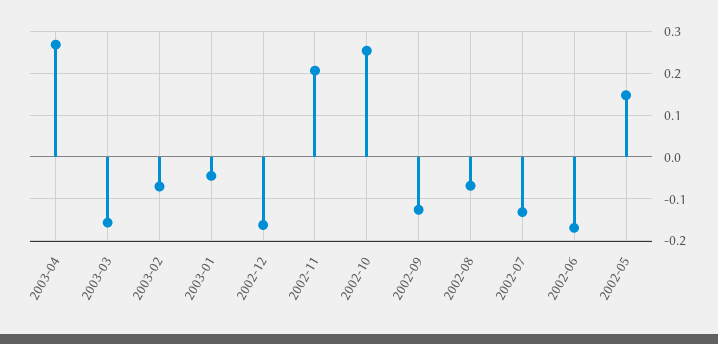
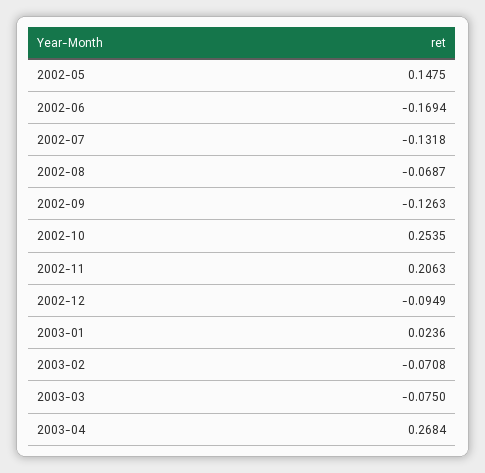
  {
    "2003-04": 0.2684,
-   "2003-03": -0.16,
+   "2003-03": -0.075,
    "2003-02": -0.0708,
-   "2003-01": -0.04,
+   "2003-01": 0.0236,
-   "2002-12": -0.16,
+   "2002-12": -0.0949,
    "2002-11": 0.2063,
    "2002-10": 0.2535,
    "2002-09": -0.1263,
    "2002-08": -0.0687,
    "2002-07": -0.1318,
    "2002-06": -0.1694,
    "2002-05": 0.1475
  }

